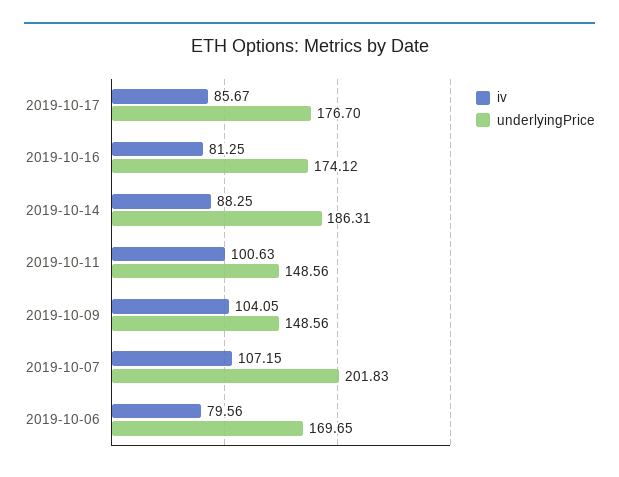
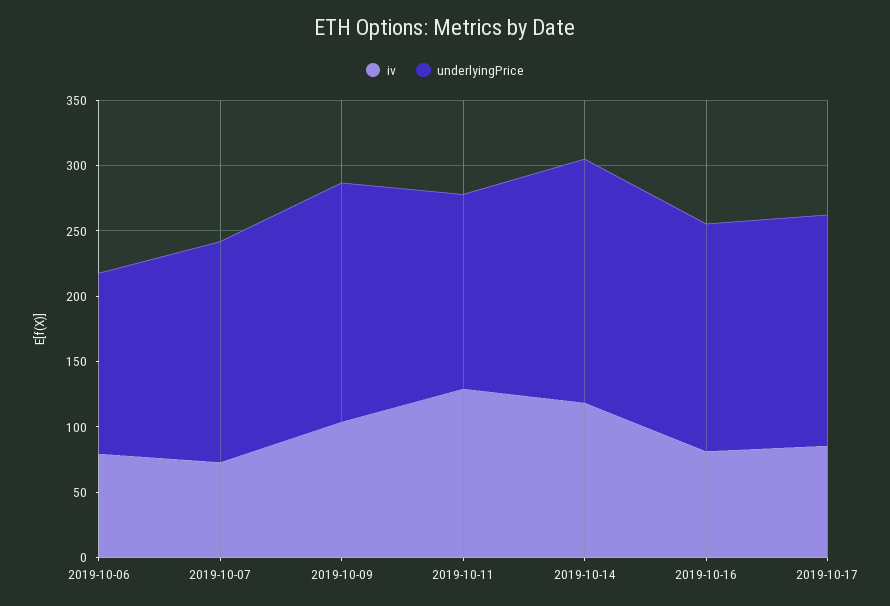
  {
    "iv": {
      "2019-10-17": 85.67,
      "2019-10-16": 81.25,
-     "2019-10-14": 88.25,
+     "2019-10-14": 120,
-     "2019-10-11": 100.63,
+     "2019-10-11": 130,
      "2019-10-09": 104.05,
-     "2019-10-07": 107.15,
+     "2019-10-07": 70,
      "2019-10-06": 79.56
    },
    "underlyingPrice": {
      "2019-10-17": 176.7,
      "2019-10-16": 174.12,
      "2019-10-14": 186.31,
      "2019-10-11": 148.56,
-     "2019-10-09": 148.56,
+     "2019-10-09": 180,
-     "2019-10-07": 201.83,
+     "2019-10-07": 170,
-     "2019-10-06": 169.65
+     "2019-10-06": 140
    }
  }

